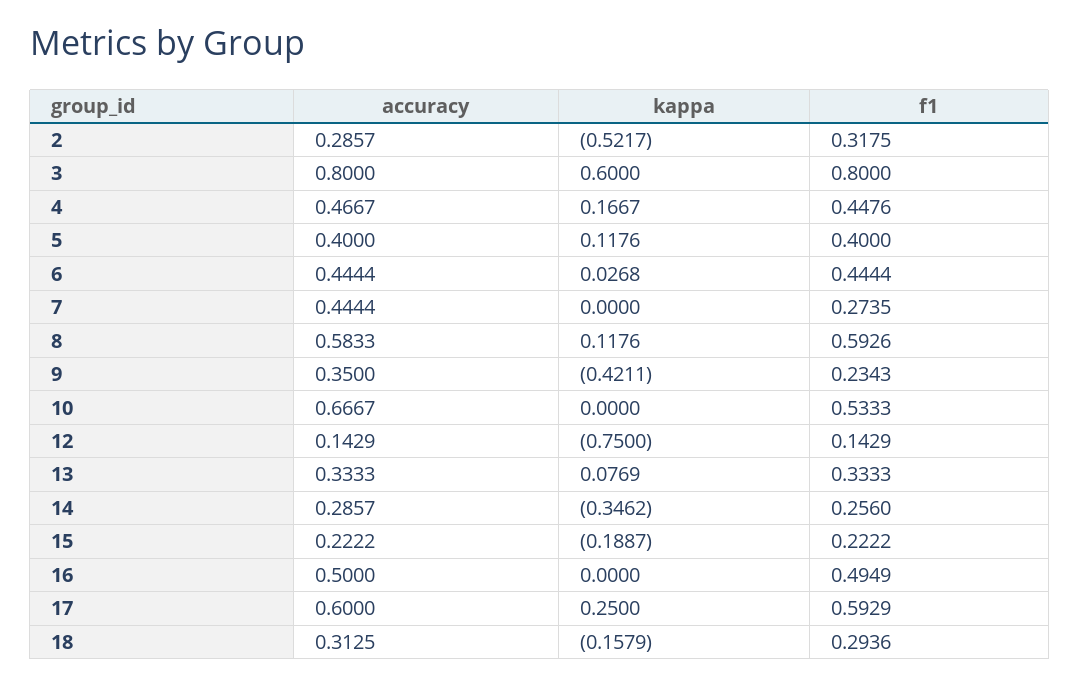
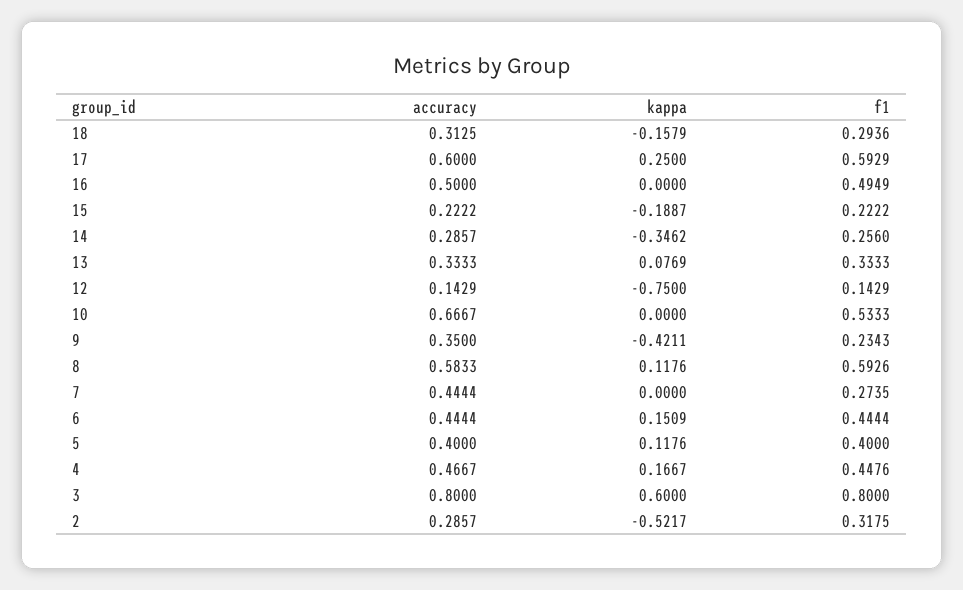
  {
    "accuracy": {
      "2": 0.2857,
      "3": 0.8,
      "4": 0.4667,
      "5": 0.4,
      "6": 0.4444,
      "7": 0.4444,
      "8": 0.5833,
      "9": 0.35,
      "10": 0.6667,
      "12": 0.1429,
      "13": 0.3333,
      "14": 0.2857,
      "15": 0.2222,
      "16": 0.5,
      "17": 0.6,
      "18": 0.3125
    },
    "kappa": {
      "2": -0.5217,
      "3": 0.6,
      "4": 0.1667,
      "5": 0.1176,
-     "6": 0.0268,
+     "6": 0.1509,
      "7": 0,
      "8": 0.1176,
      "9": -0.4211,
      "10": 0,
      "12": -0.75,
      "13": 0.0769,
      "14": -0.3462,
      "15": -0.1887,
      "16": 0,
      "17": 0.25,
      "18": -0.1579
    },
    "f1": {
      "2": 0.3175,
      "3": 0.8,
      "4": 0.4476,
      "5": 0.4,
      "6": 0.4444,
      "7": 0.2735,
      "8": 0.5926,
      "9": 0.2343,
      "10": 0.5333,
      "12": 0.1429,
      "13": 0.3333,
      "14": 0.256,
      "15": 0.2222,
      "16": 0.4949,
      "17": 0.5929,
      "18": 0.2936
    }
  }

